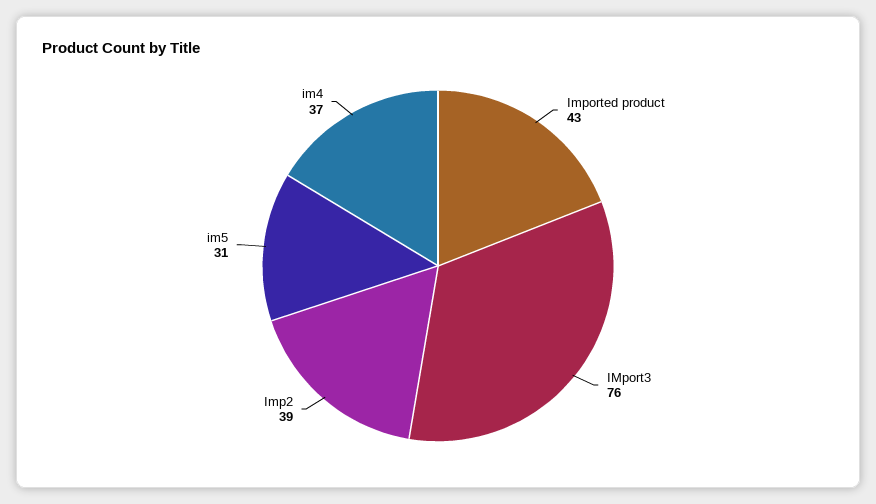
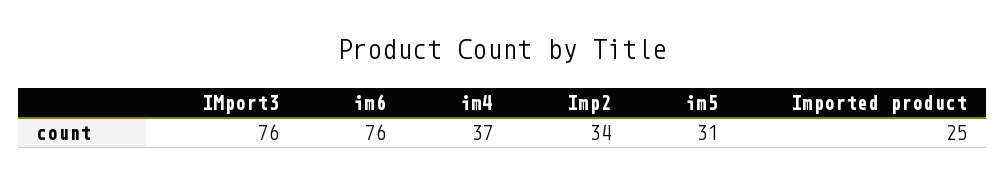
  {
-   "Imported product": 43,
+   "Imported product": 25,
    "IMport3": 76,
-   "Imp2": 39,
+   "Imp2": 34,
    "im5": 31,
-   "im4": 37
+   "im4": 37,
+   "im6": 76
  }

